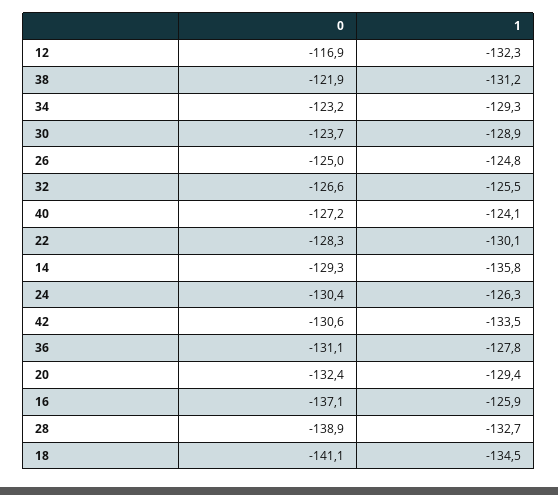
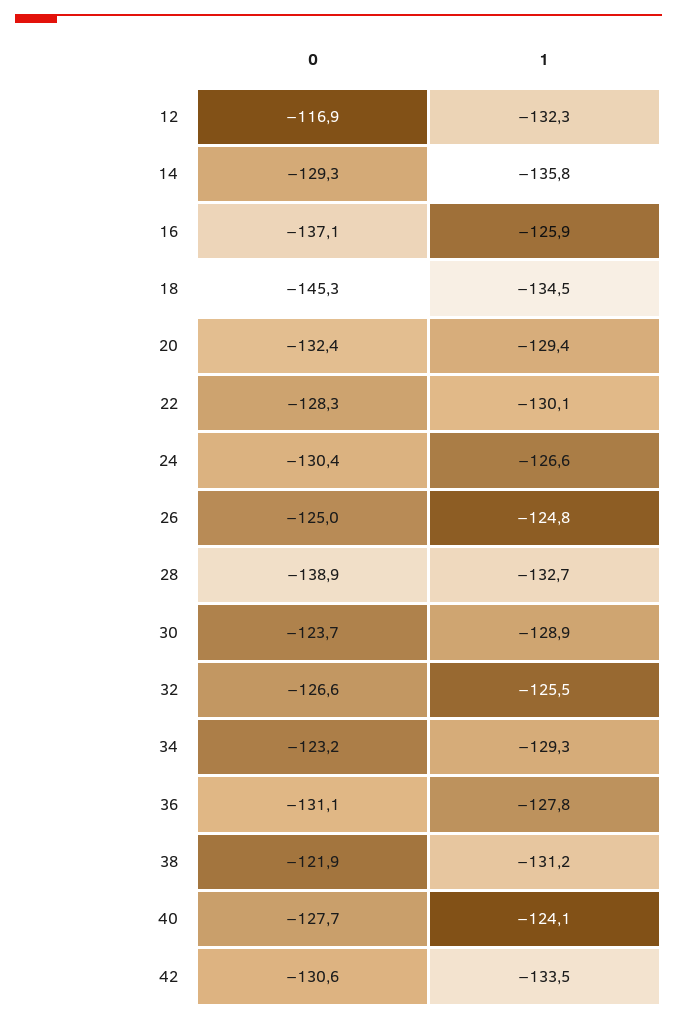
  {
    "0": {
      "12": -116.9,
      "38": -121.9,
      "34": -123.2,
      "30": -123.7,
      "26": -125,
      "32": -126.6,
-     "40": -127.2,
+     "40": -127.7,
      "22": -128.3,
      "14": -129.3,
      "24": -130.4,
      "42": -130.6,
      "36": -131.1,
      "20": -132.4,
      "16": -137.1,
      "28": -138.9,
-     "18": -141.1
+     "18": -145.3
    },
    "1": {
      "12": -132.3,
      "38": -131.2,
      "34": -129.3,
      "30": -128.9,
      "26": -124.8,
      "32": -125.5,
      "40": -124.1,
      "22": -130.1,
      "14": -135.8,
-     "24": -126.3,
+     "24": -126.6,
      "42": -133.5,
      "36": -127.8,
      "20": -129.4,
      "16": -125.9,
      "28": -132.7,
      "18": -134.5
    }
  }

